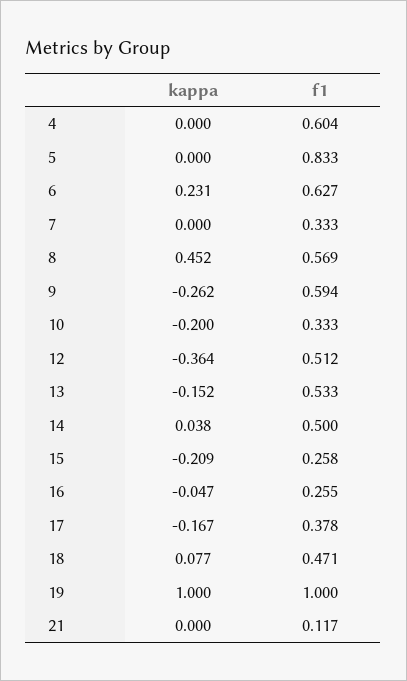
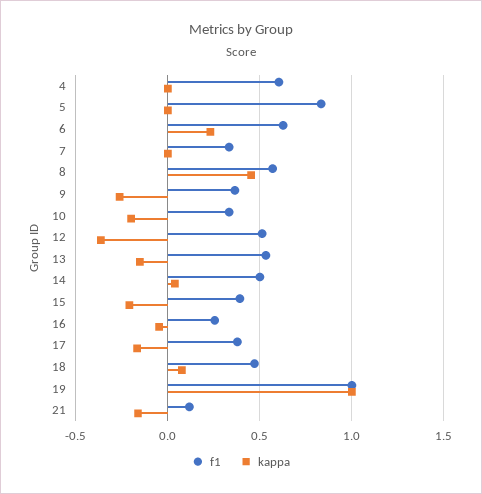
  {
    "kappa": {
      "4": 0,
      "5": 0,
      "6": 0.231,
      "7": 0,
      "8": 0.452,
      "9": -0.262,
      "10": -0.2,
      "12": -0.364,
      "13": -0.152,
      "14": 0.038,
      "15": -0.209,
      "16": -0.047,
      "17": -0.167,
      "18": 0.077,
      "19": 1,
-     "21": 0
+     "21": -0.15
    },
    "f1": {
      "4": 0.604,
      "5": 0.833,
      "6": 0.627,
      "7": 0.333,
      "8": 0.569,
-     "9": 0.594,
+     "9": 0.35,
      "10": 0.333,
      "12": 0.512,
      "13": 0.533,
      "14": 0.5,
-     "15": 0.258,
+     "15": 0.4,
      "16": 0.255,
      "17": 0.378,
      "18": 0.471,
      "19": 1,
      "21": 0.117
    }
  }

